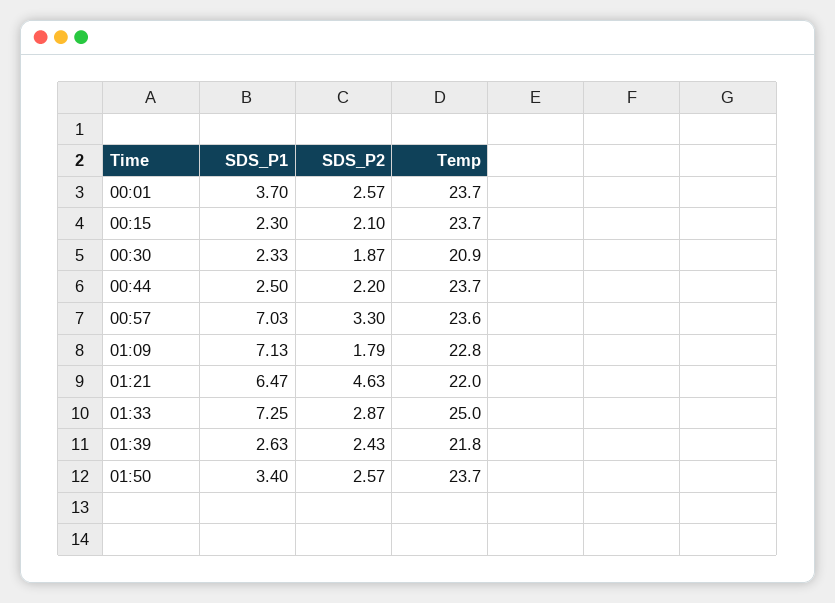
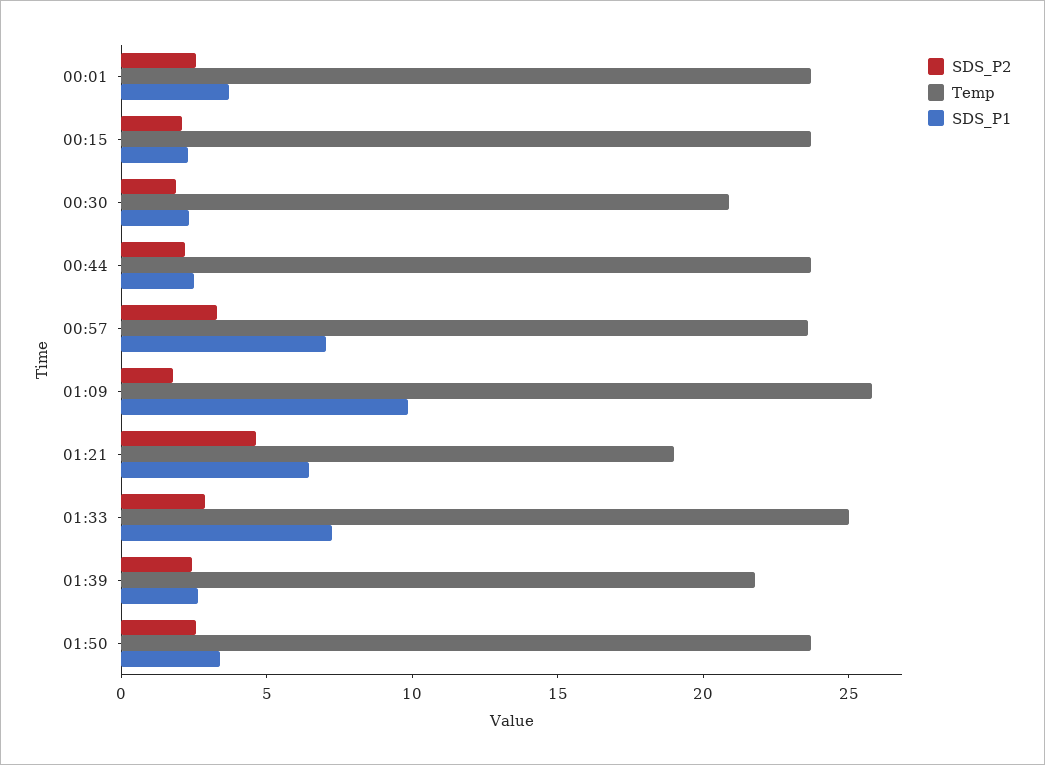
  {
    "SDS_P1": {
      "00:01": 3.7,
      "00:15": 2.3,
      "00:30": 2.33,
      "00:44": 2.5,
      "00:57": 7.03,
-     "01:09": 7.13,
+     "01:09": 10,
      "01:21": 6.47,
      "01:33": 7.25,
      "01:39": 2.63,
      "01:50": 3.4
    },
    "SDS_P2": {
      "00:01": 2.57,
      "00:15": 2.1,
      "00:30": 1.87,
      "00:44": 2.2,
      "00:57": 3.3,
      "01:09": 1.79,
      "01:21": 4.63,
      "01:33": 2.87,
      "01:39": 2.43,
      "01:50": 2.57
    },
    "Temp": {
      "00:01": 23.7,
      "00:15": 23.7,
      "00:30": 20.9,
      "00:44": 23.7,
      "00:57": 23.6,
-     "01:09": 22.8,
+     "01:09": 26,
-     "01:21": 22,
+     "01:21": 19,
      "01:33": 25,
      "01:39": 21.8,
      "01:50": 23.7
    }
  }

